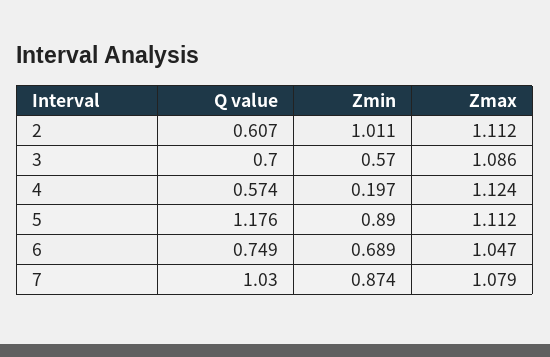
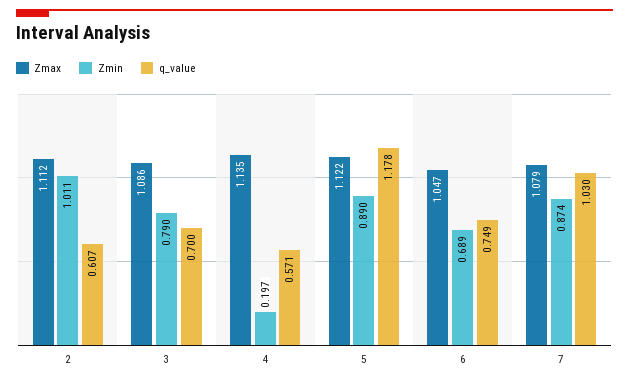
  {
    "Q value": {
      "2": 0.607,
      "3": 0.7,
-     "4": 0.574,
+     "4": 0.571,
-     "5": 1.176,
+     "5": 1.178,
      "6": 0.749,
      "7": 1.03
    },
    "Zmin": {
      "2": 1.011,
-     "3": 0.57,
+     "3": 0.79,
      "4": 0.197,
      "5": 0.89,
      "6": 0.689,
      "7": 0.874
    },
    "Zmax": {
      "2": 1.112,
      "3": 1.086,
-     "4": 1.124,
+     "4": 1.135,
-     "5": 1.112,
+     "5": 1.122,
      "6": 1.047,
      "7": 1.079
    }
  }

